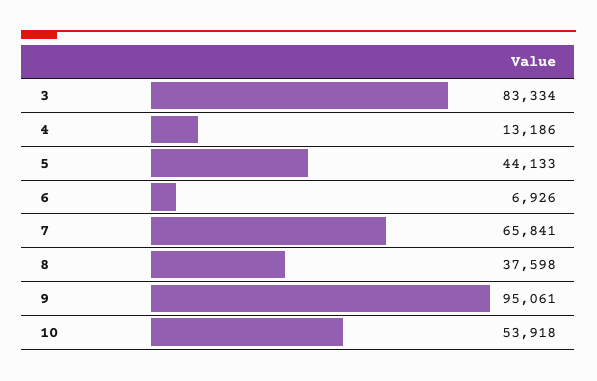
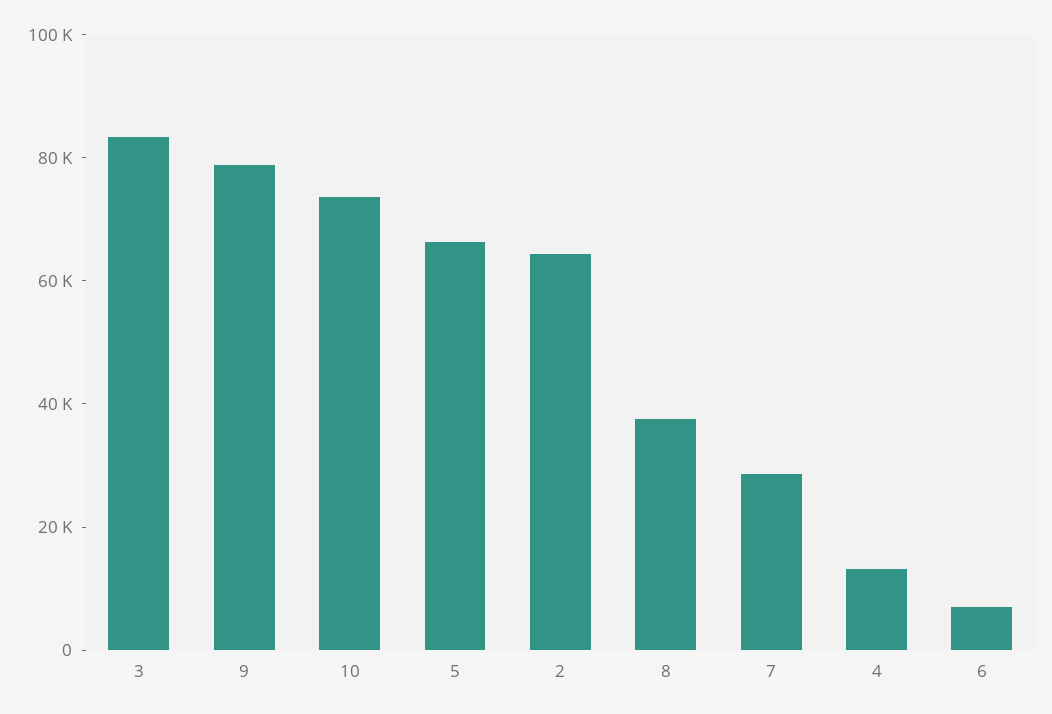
  {
    "3": 83334,
    "4": 13186,
-   "5": 44133,
+   "5": 65000,
    "6": 6926,
-   "7": 65841,
+   "7": 30000,
    "8": 37598,
-   "9": 95061,
+   "9": 80000,
-   "10": 53918
+   "10": 75000,
+   "2": 65000
  }

